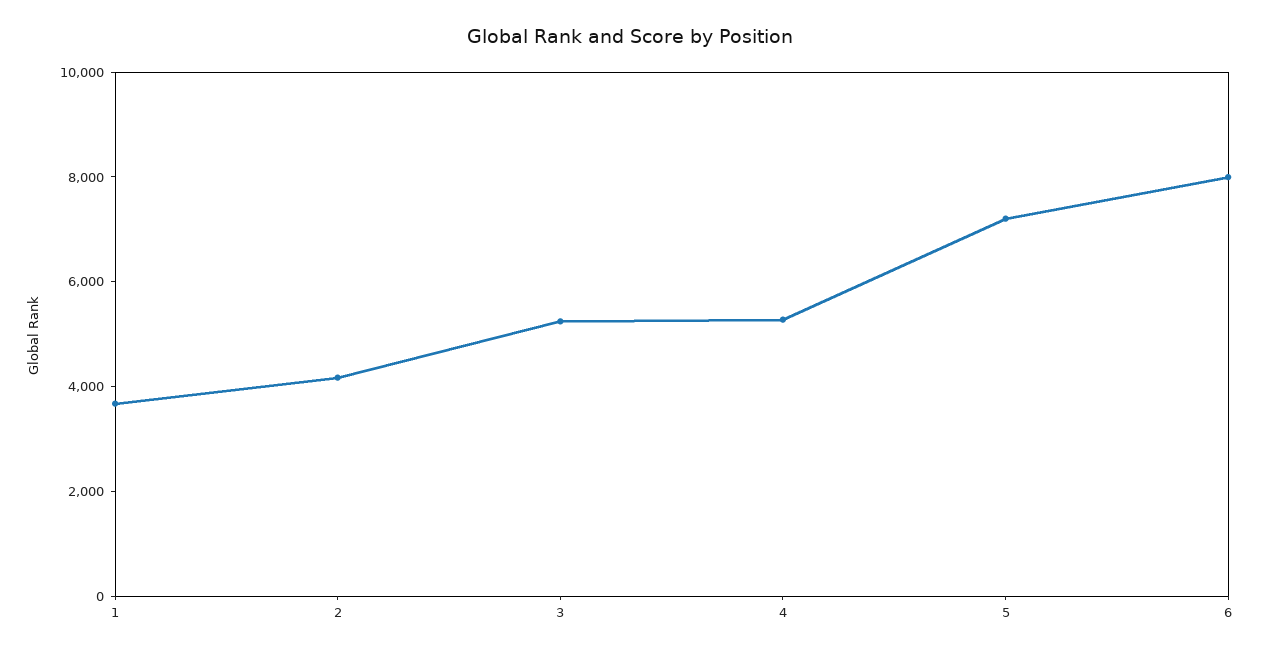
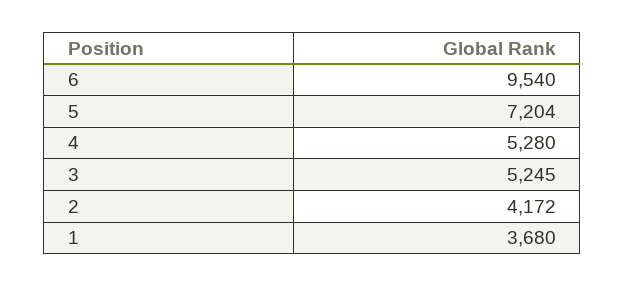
  {
    "1": 3680,
    "2": 4172,
    "3": 5245,
    "4": 5280,
    "5": 7204,
-   "6": 8000
+   "6": 9540
  }

